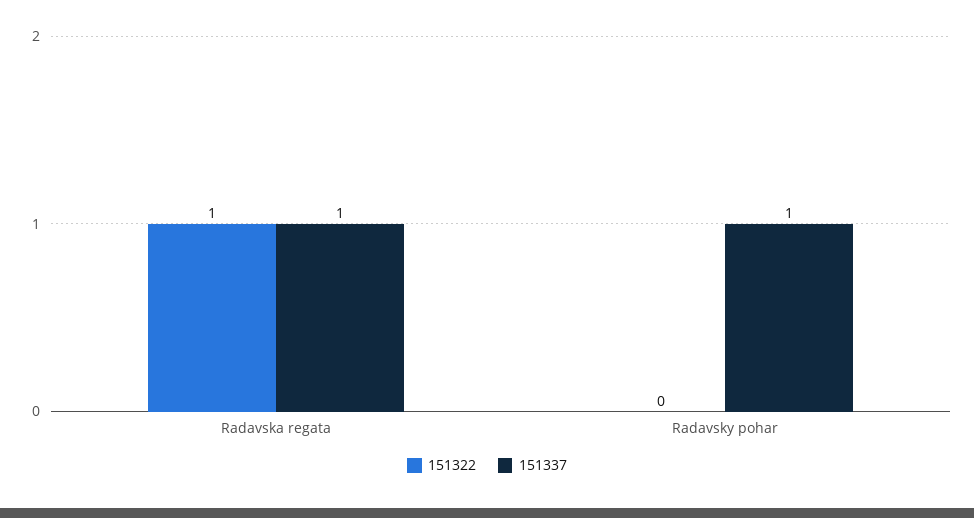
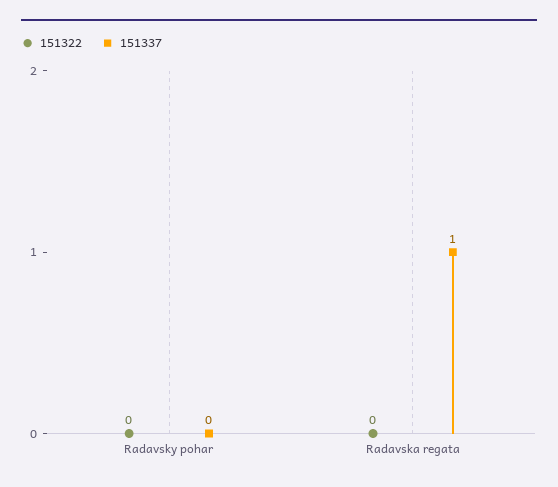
  {
    "151322": {
-     "Radavska regata": 1,
+     "Radavska regata": 0,
      "Radavsky pohar": 0
    },
    "151337": {
      "Radavska regata": 1,
-     "Radavsky pohar": 1
+     "Radavsky pohar": 0
    }
  }

